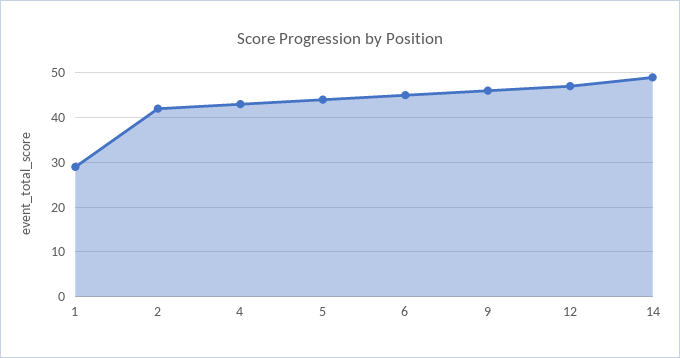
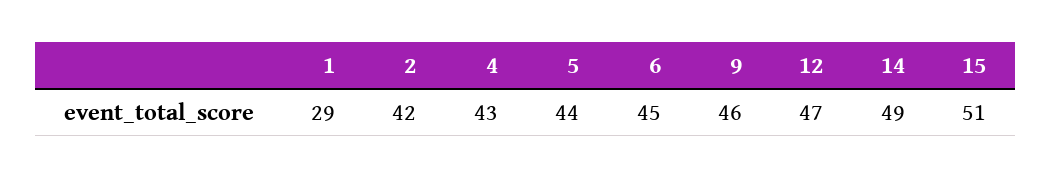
  {
    "1": 29,
    "2": 42,
    "4": 43,
    "5": 44,
    "6": 45,
    "9": 46,
    "12": 47,
-   "14": 49
+   "14": 49,
+   "15": 51
  }

